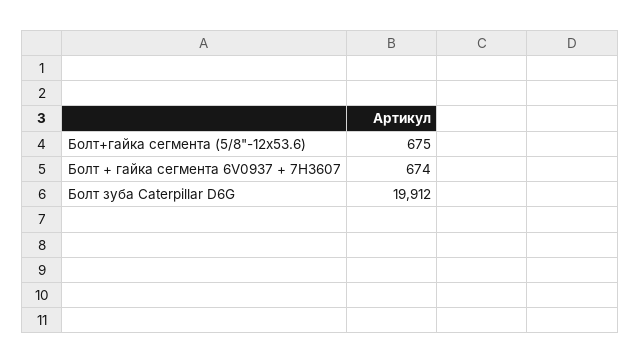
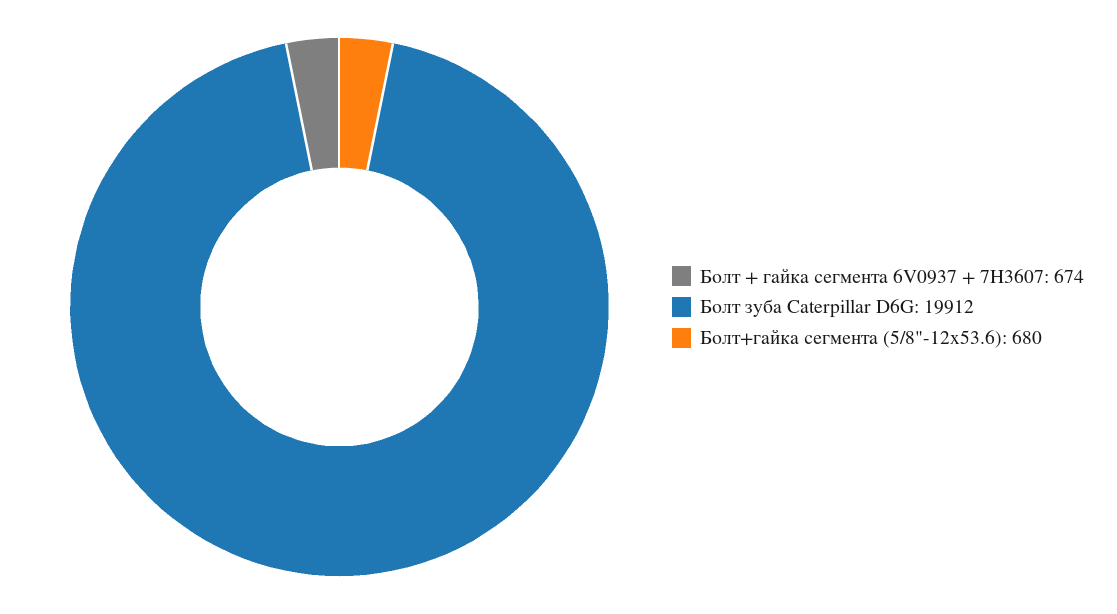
  {
-   "Болт+гайка сегмента (5/8\"-12х53.6)": 675,
+   "Болт+гайка сегмента (5/8\"-12х53.6)": 680,
    "Болт + гайка сегмента 6V0937 + 7H3607": 674,
    "Болт зуба Caterpillar D6G": 19912
  }

